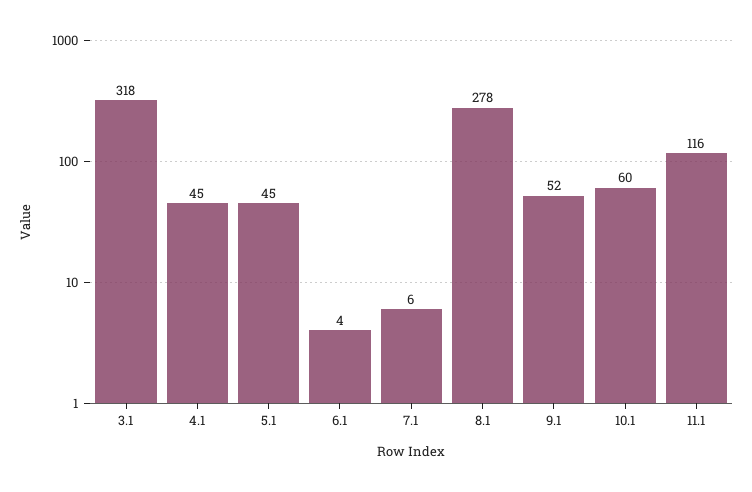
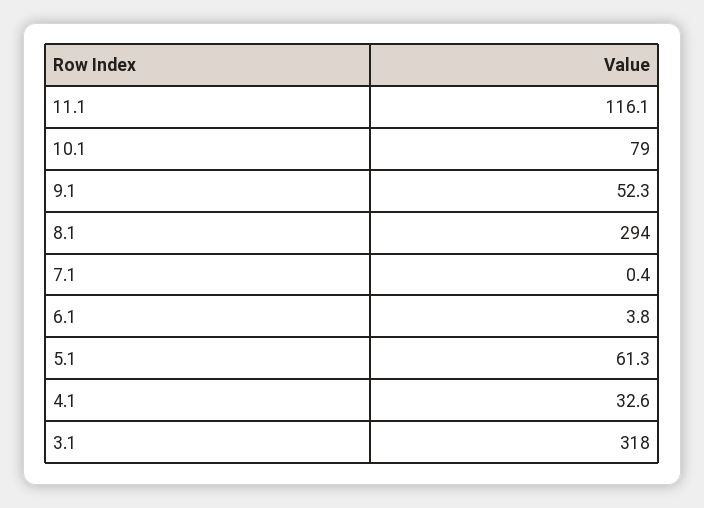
  {
    "3.1": 318,
-   "4.1": 45,
+   "4.1": 32.6,
-   "5.1": 45,
+   "5.1": 61.3,
    "6.1": 3.8,
-   "7.1": 6,
+   "7.1": 0.4,
-   "8.1": 278,
+   "8.1": 294,
    "9.1": 52.3,
-   "10.1": 60,
+   "10.1": 79,
    "11.1": 116.1
  }

